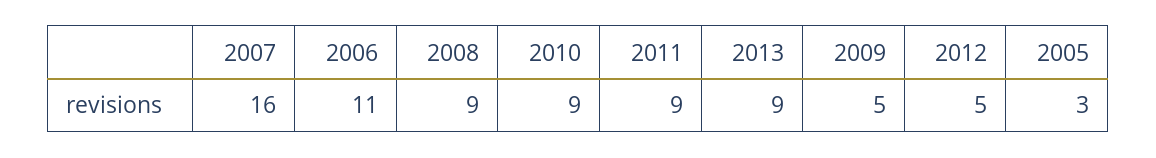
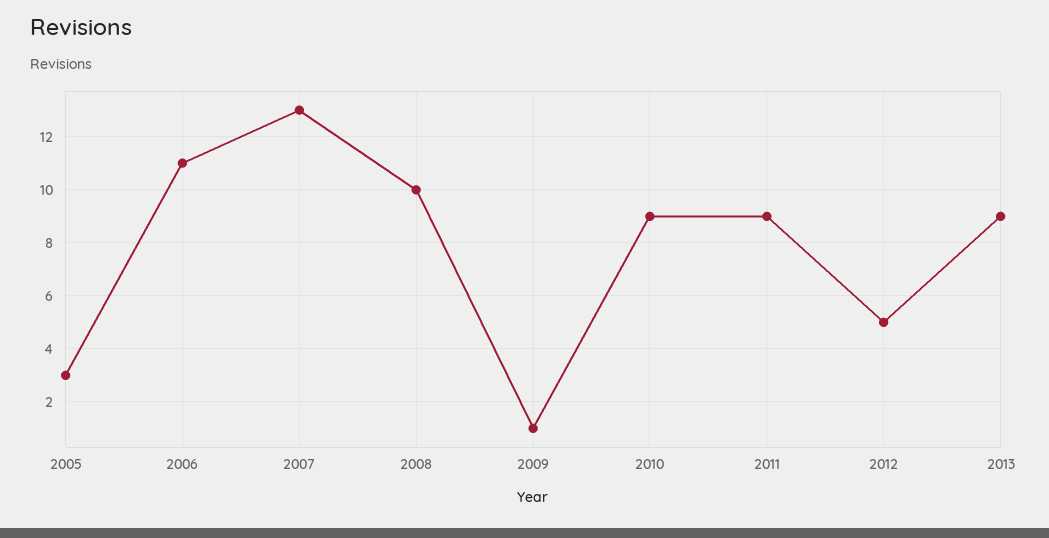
  {
-   "2007": 16,
+   "2007": 13,
    "2006": 11,
-   "2008": 9,
+   "2008": 10,
    "2010": 9,
    "2011": 9,
    "2013": 9,
-   "2009": 5,
+   "2009": 1,
    "2012": 5,
    "2005": 3
  }

